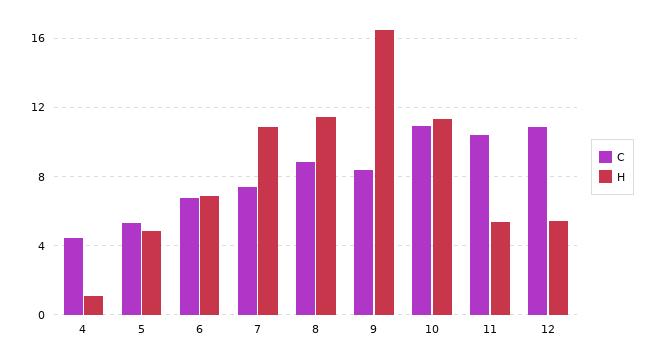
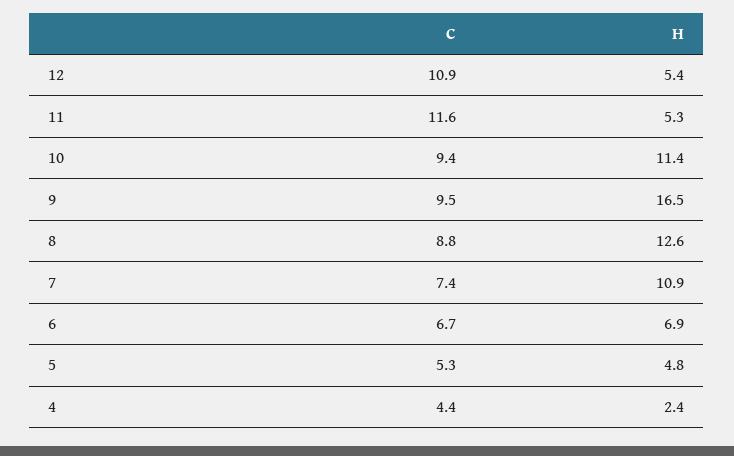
  {
    "C": {
      "4": 4.4,
      "5": 5.3,
      "6": 6.7,
      "7": 7.4,
      "8": 8.8,
-     "9": 8.5,
+     "9": 9.5,
-     "10": 11,
+     "10": 9.4,
-     "11": 10.5,
+     "11": 11.6,
      "12": 10.9
    },
    "H": {
-     "4": 1,
+     "4": 2.4,
      "5": 4.8,
      "6": 6.9,
      "7": 10.9,
-     "8": 11.5,
+     "8": 12.6,
      "9": 16.5,
      "10": 11.4,
      "11": 5.3,
      "12": 5.4
    }
  }

